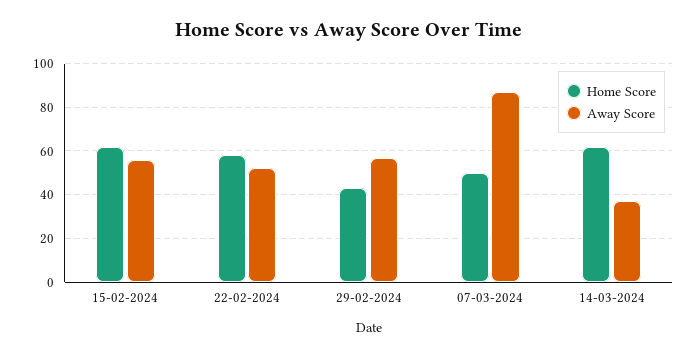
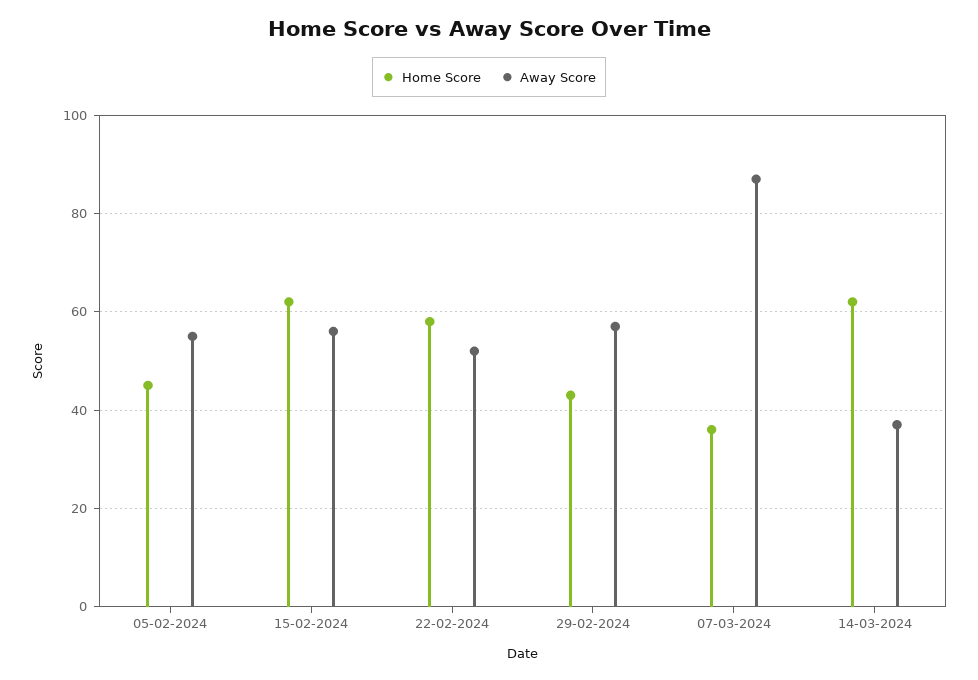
  {
    "Home Score": {
      "15-02-2024": 60,
      "22-02-2024": 60,
      "29-02-2024": 45,
-     "07-03-2024": 50,
+     "07-03-2024": 35,
-     "14-03-2024": 60
+     "14-03-2024": 60,
+     "05-02-2024": 45
    },
    "Away Score": {
      "15-02-2024": 55,
      "22-02-2024": 50,
      "29-02-2024": 55,
      "07-03-2024": 85,
-     "14-03-2024": 35
+     "14-03-2024": 35,
+     "05-02-2024": 55
    }
  }

